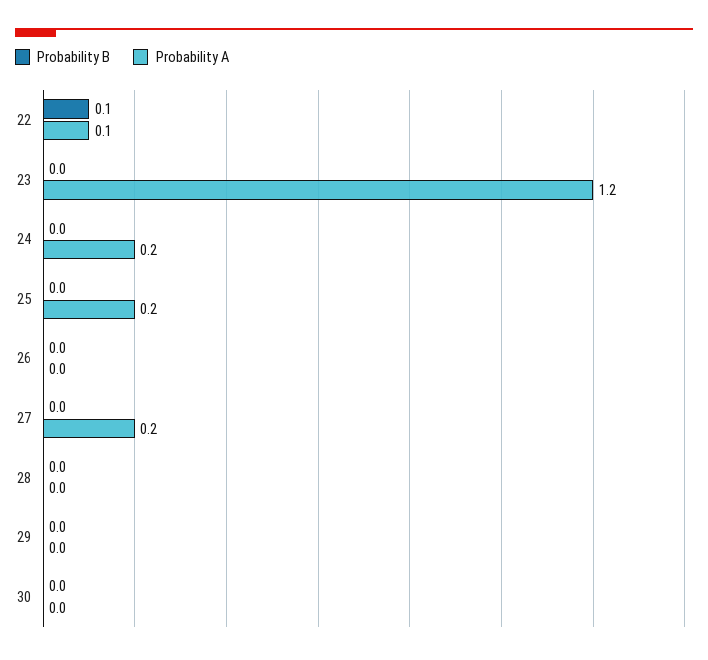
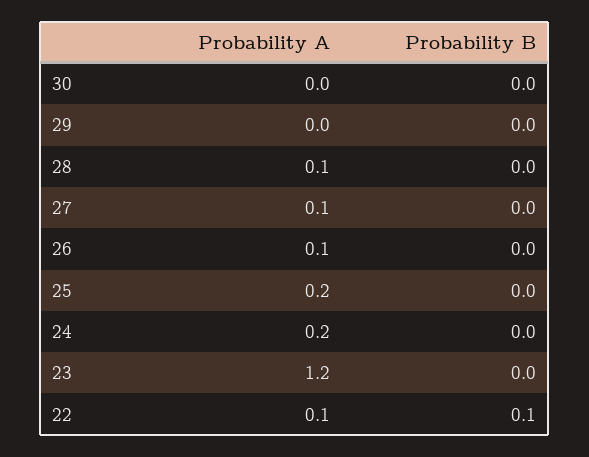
  {
    "Probability B": {
      "22": 0.1,
      "23": 0,
      "24": 0,
      "25": 0,
      "26": 0,
      "27": 0,
      "28": 0,
      "29": 0,
      "30": 0
    },
    "Probability A": {
      "22": 0.1,
      "23": 1.2,
      "24": 0.2,
      "25": 0.2,
-     "26": 0,
+     "26": 0.1,
-     "27": 0.2,
+     "27": 0.1,
-     "28": 0,
+     "28": 0.1,
      "29": 0,
      "30": 0
    }
  }

